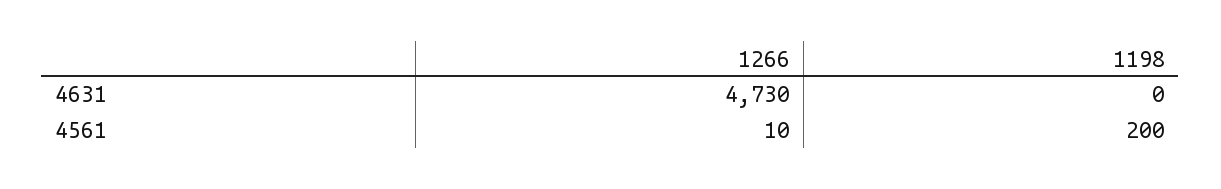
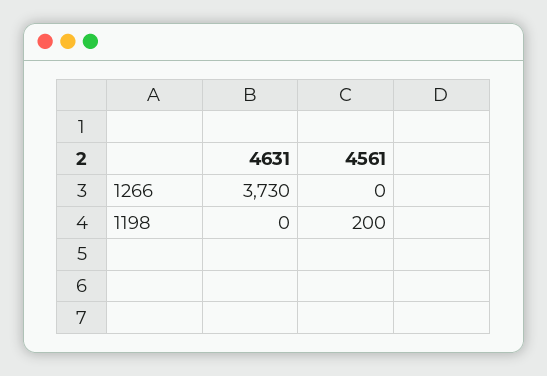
  {
    "1266": {
-     "4631": 4730,
+     "4631": 3730,
-     "4561": 10
+     "4561": 0
    },
    "1198": {
      "4631": 0,
      "4561": 200
    }
  }

